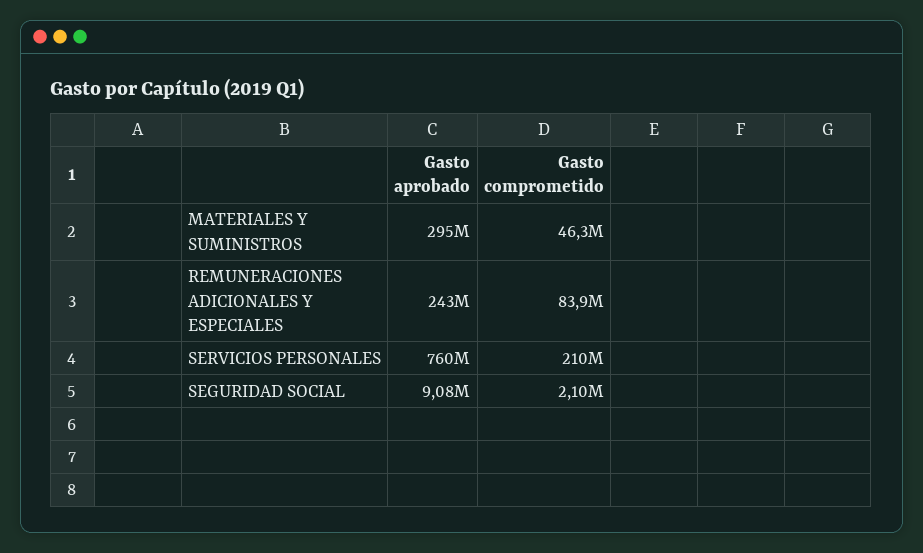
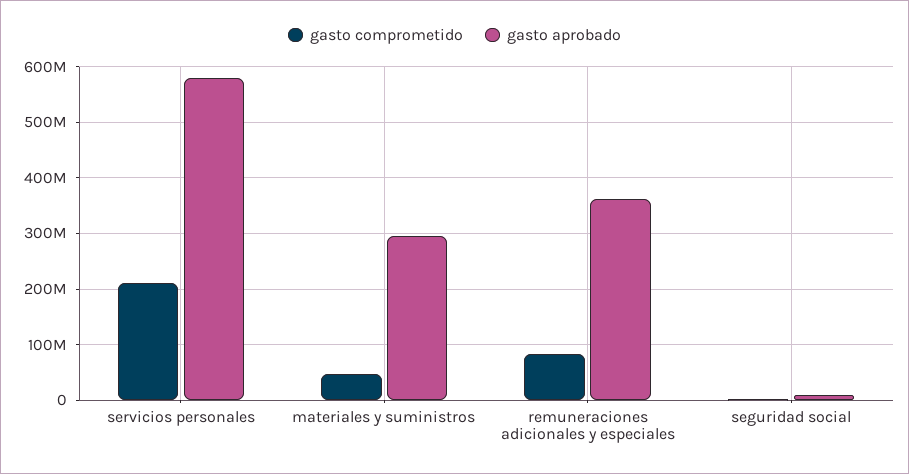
  {
    "Gasto aprobado": {
      "MATERIALES Y SUMINISTROS": 295000000,
-     "REMUNERACIONES ADICIONALES Y ESPECIALES": 243000000,
+     "REMUNERACIONES ADICIONALES Y ESPECIALES": 360000000,
-     "SERVICIOS PERSONALES": 760000000,
+     "SERVICIOS PERSONALES": 580000000,
      "SEGURIDAD SOCIAL": 9080000
    },
    "Gasto comprometido": {
      "MATERIALES Y SUMINISTROS": 46300000,
      "REMUNERACIONES ADICIONALES Y ESPECIALES": 83900000,
      "SERVICIOS PERSONALES": 210000000,
      "SEGURIDAD SOCIAL": 2100000
    }
  }

